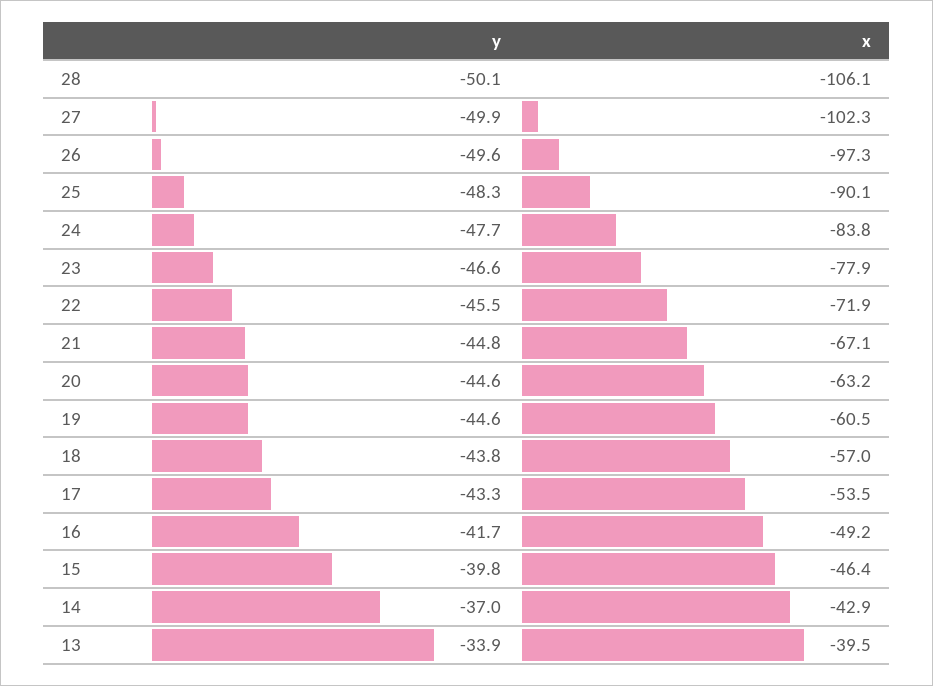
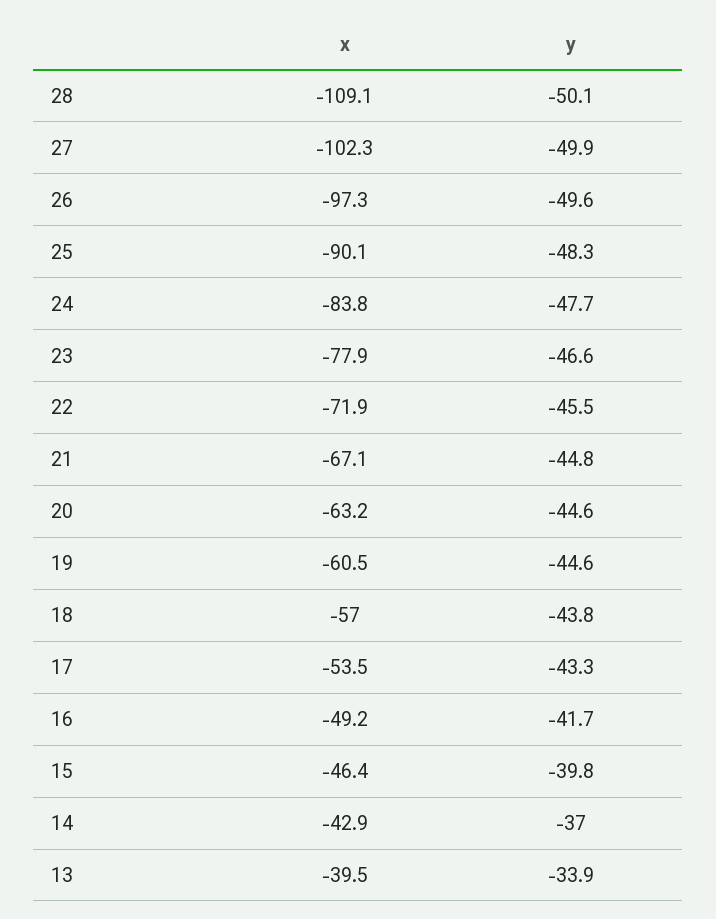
  {
    "y": {
      "28": -50.1,
      "27": -49.9,
      "26": -49.6,
      "25": -48.3,
      "24": -47.7,
      "23": -46.6,
      "22": -45.5,
      "21": -44.8,
      "20": -44.6,
      "19": -44.6,
      "18": -43.8,
      "17": -43.3,
      "16": -41.7,
      "15": -39.8,
      "14": -37,
      "13": -33.9
    },
    "x": {
-     "28": -106.1,
+     "28": -109.1,
      "27": -102.3,
      "26": -97.3,
      "25": -90.1,
      "24": -83.8,
      "23": -77.9,
      "22": -71.9,
      "21": -67.1,
      "20": -63.2,
      "19": -60.5,
      "18": -57,
      "17": -53.5,
      "16": -49.2,
      "15": -46.4,
      "14": -42.9,
      "13": -39.5
    }
  }

